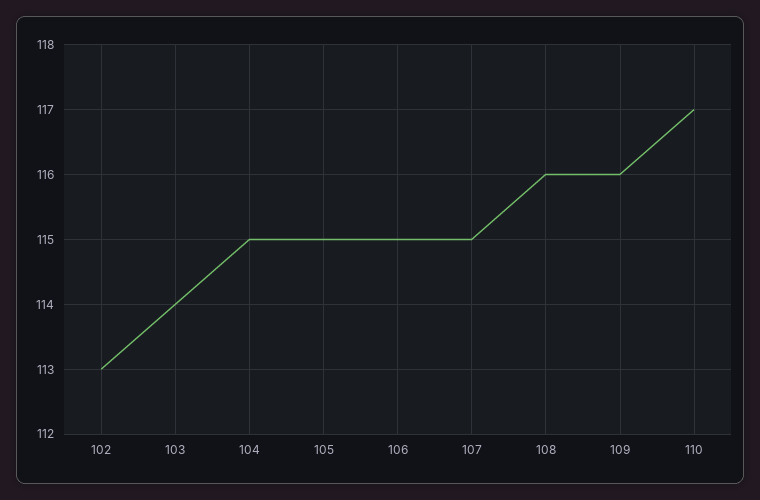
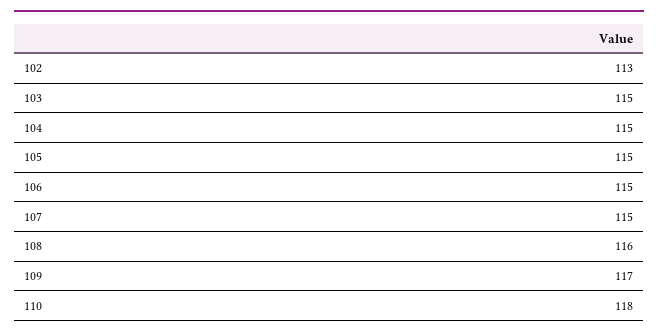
  {
    "102": 113,
-   "103": 114,
+   "103": 115,
    "104": 115,
    "105": 115,
    "106": 115,
    "107": 115,
    "108": 116,
-   "109": 116,
+   "109": 117,
-   "110": 117
+   "110": 118
  }

